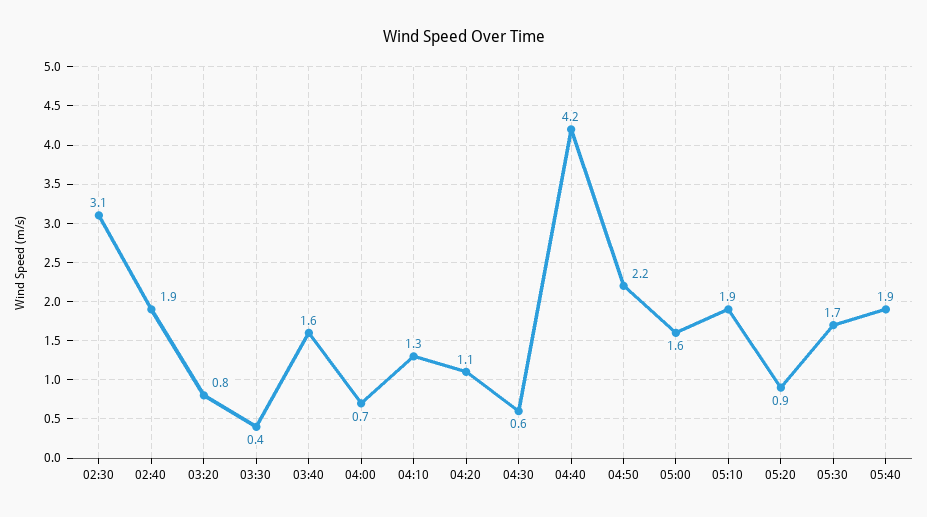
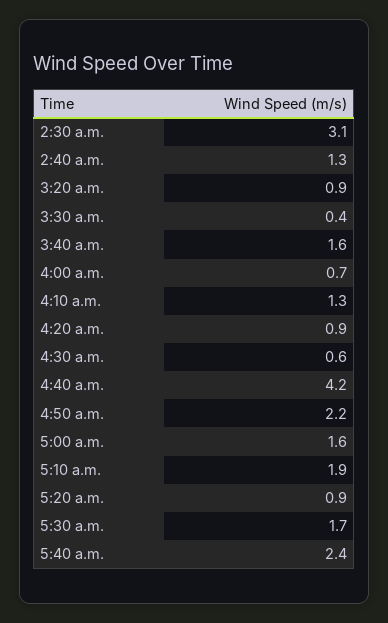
  {
    "02:30": 3.1,
-   "02:40": 1.9,
+   "02:40": 1.3,
-   "03:20": 0.8,
+   "03:20": 0.9,
    "03:30": 0.4,
    "03:40": 1.6,
    "04:00": 0.7,
    "04:10": 1.3,
-   "04:20": 1.1,
+   "04:20": 0.9,
    "04:30": 0.6,
    "04:40": 4.2,
    "04:50": 2.2,
    "05:00": 1.6,
    "05:10": 1.9,
    "05:20": 0.9,
    "05:30": 1.7,
-   "05:40": 1.9
+   "05:40": 2.4
  }

